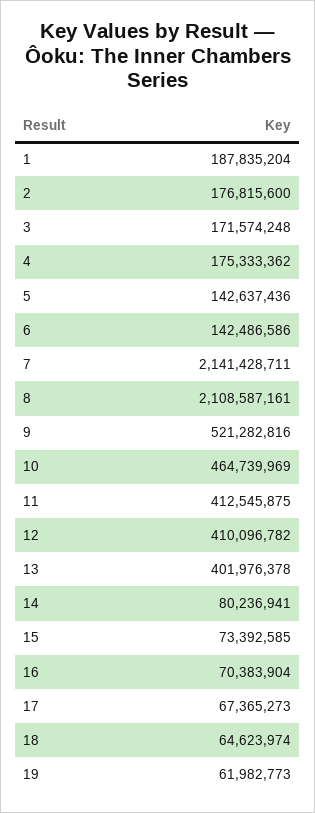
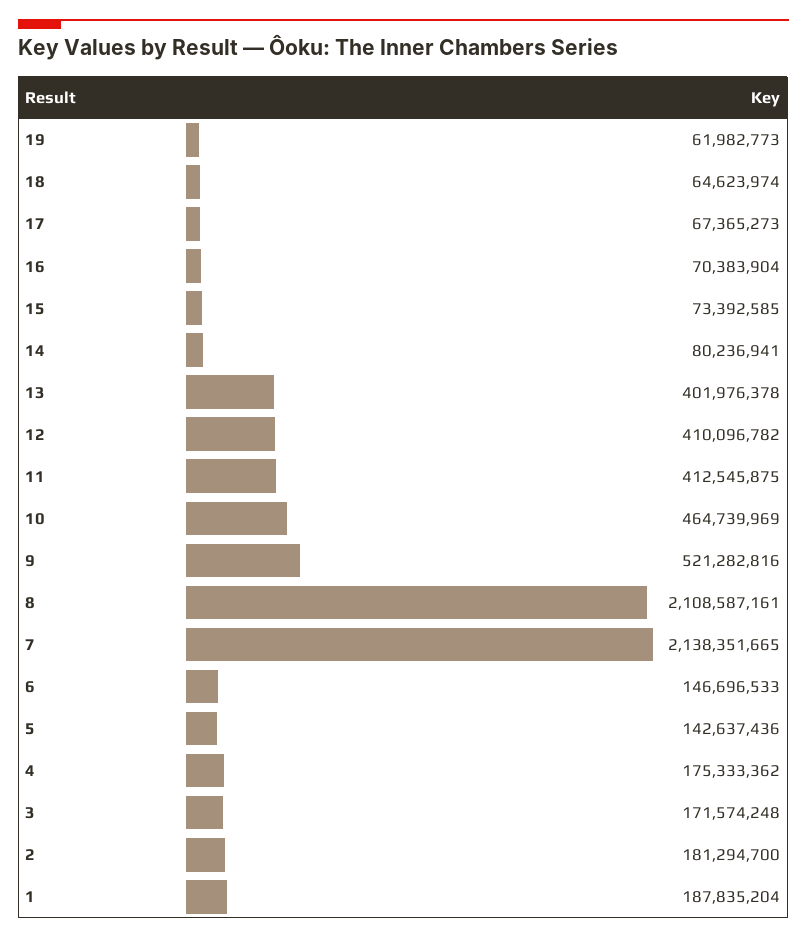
  {
    "1": 187835204,
-   "2": 176815600,
+   "2": 181294700,
    "3": 171574248,
    "4": 175333362,
    "5": 142637436,
-   "6": 142486586,
+   "6": 146696533,
-   "7": 2141428711,
+   "7": 2138351665,
    "8": 2108587161,
    "9": 521282816,
    "10": 464739969,
    "11": 412545875,
    "12": 410096782,
    "13": 401976378,
    "14": 80236941,
    "15": 73392585,
    "16": 70383904,
    "17": 67365273,
    "18": 64623974,
    "19": 61982773
  }

